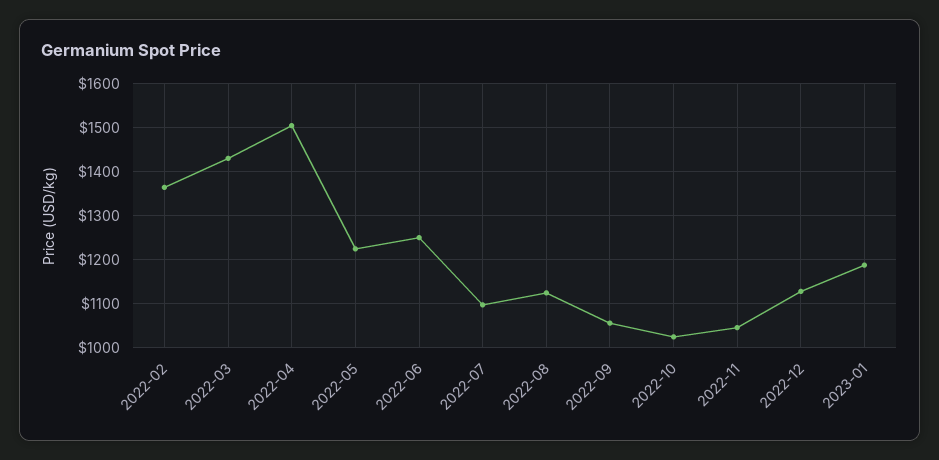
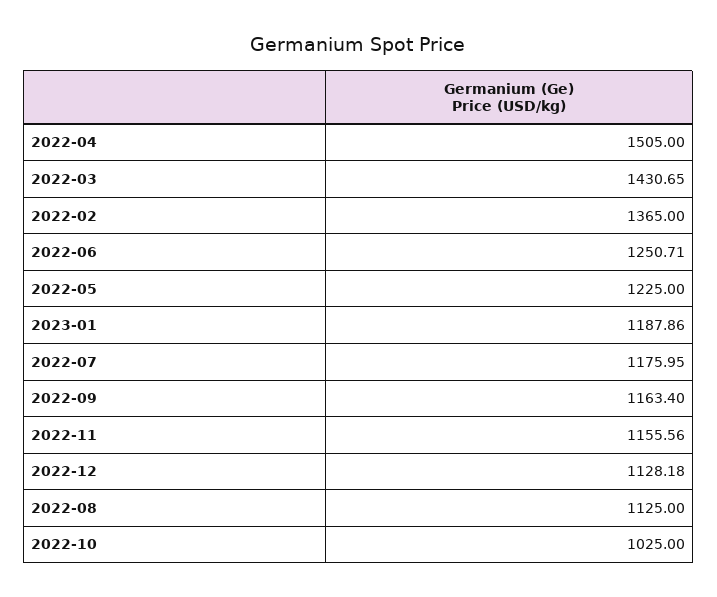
  {
    "2022-02": 1365,
    "2022-03": 1430.65,
    "2022-04": 1505,
    "2022-05": 1225,
    "2022-06": 1250.71,
-   "2022-07": 1100,
+   "2022-07": 1175.95,
    "2022-08": 1125,
-   "2022-09": 1060,
+   "2022-09": 1163.4,
    "2022-10": 1025,
-   "2022-11": 1040,
+   "2022-11": 1155.56,
    "2022-12": 1128.18,
    "2023-01": 1187.86
  }

